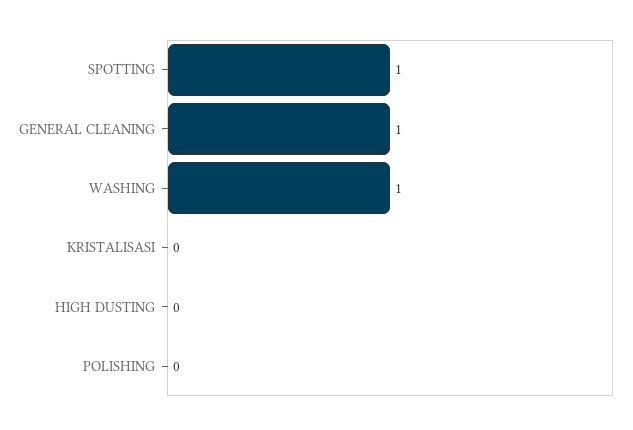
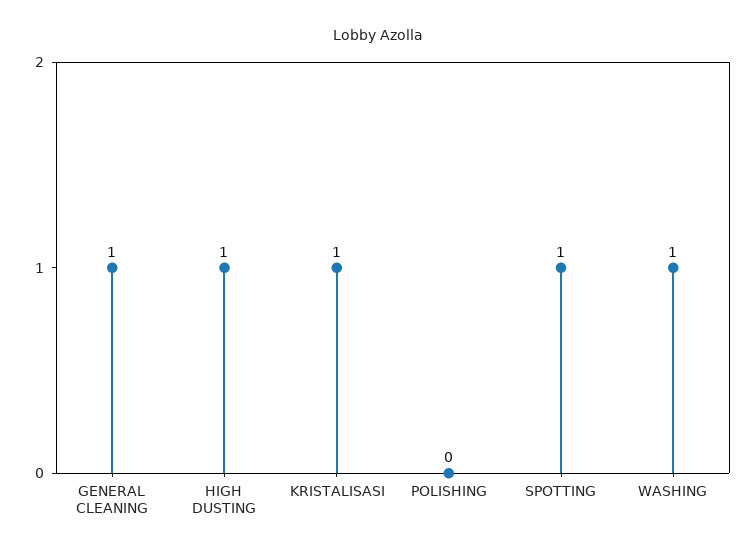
  {
    "SPOTTING": 1,
    "GENERAL CLEANING": 1,
    "WASHING": 1,
-   "KRISTALISASI": 0,
+   "KRISTALISASI": 1,
-   "HIGH DUSTING": 0,
+   "HIGH DUSTING": 1,
    "POLISHING": 0
  }

